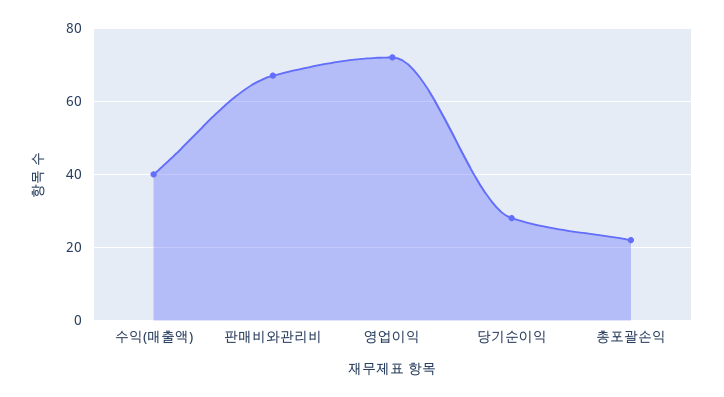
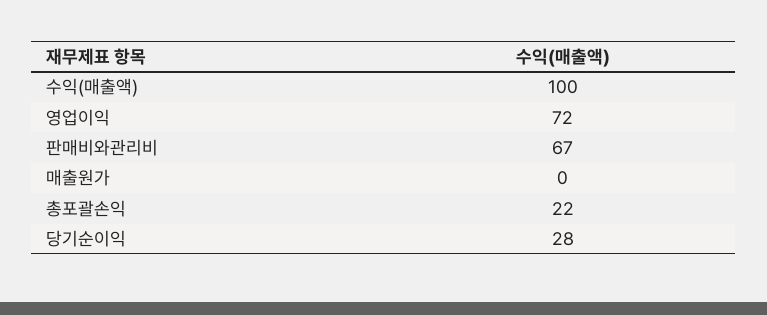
  {
-   "수익(매출액)": 40,
+   "수익(매출액)": 100,
    "판매비와관리비": 67,
    "영업이익": 72,
    "당기순이익": 28,
-   "총포괄손익": 22
+   "총포괄손익": 22,
+   "매출원가": 0
  }

